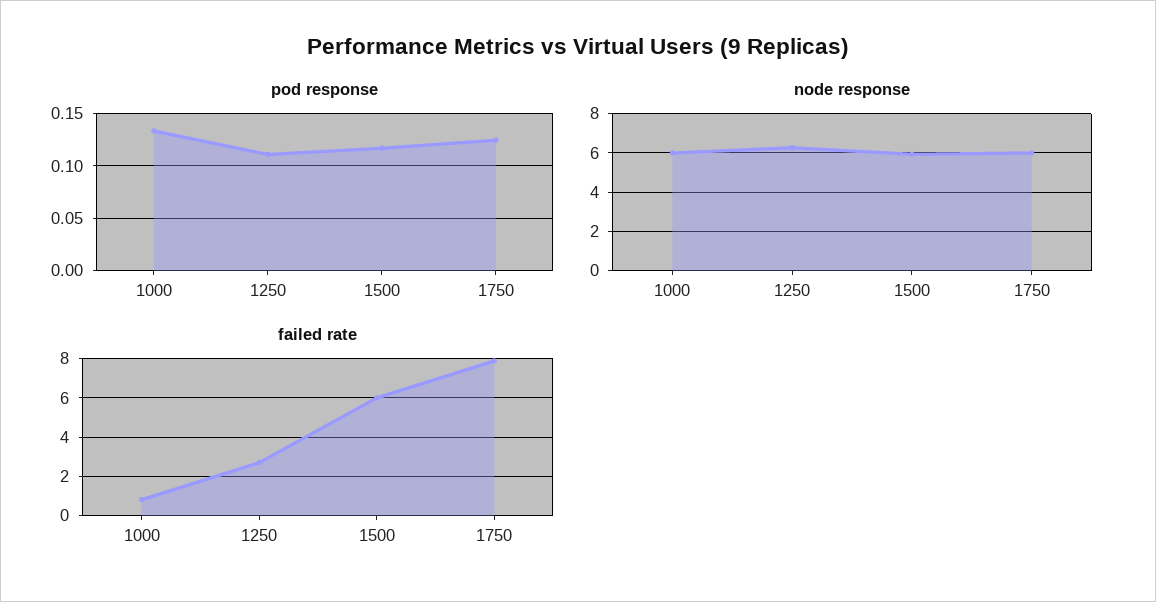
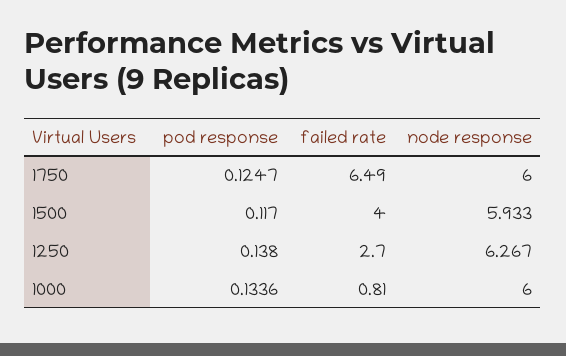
  {
    "pod response": {
      "1000": 0.1336,
-     "1250": 0.11,
+     "1250": 0.138,
      "1500": 0.117,
      "1750": 0.1247
    },
    "node response": {
      "1000": 6,
      "1250": 6.267,
      "1500": 5.933,
      "1750": 6
    },
    "failed rate": {
      "1000": 0.81,
      "1250": 2.7,
-     "1500": 6,
+     "1500": 4,
-     "1750": 8
+     "1750": 6.49
    }
  }

